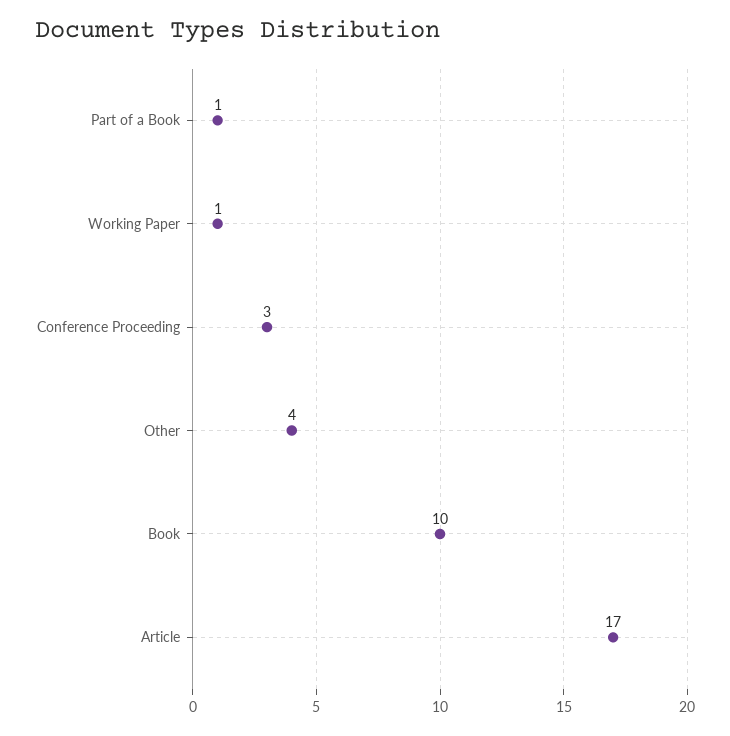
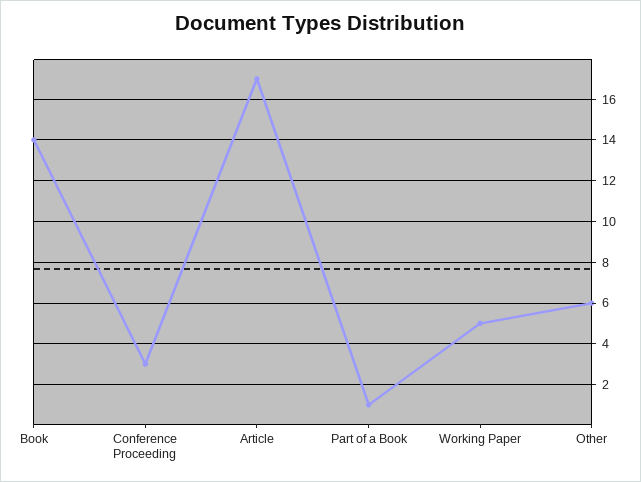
  {
    "Part of a Book": 1,
-   "Working Paper": 1,
+   "Working Paper": 5,
    "Conference Proceeding": 3,
-   "Other": 4,
+   "Other": 6,
-   "Book": 10,
+   "Book": 14,
    "Article": 17
  }

